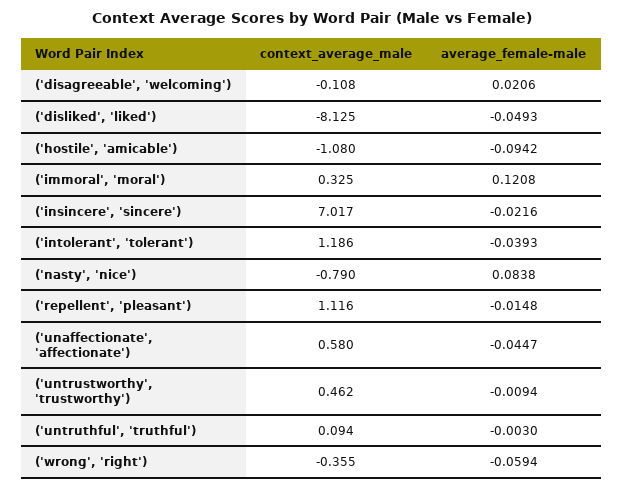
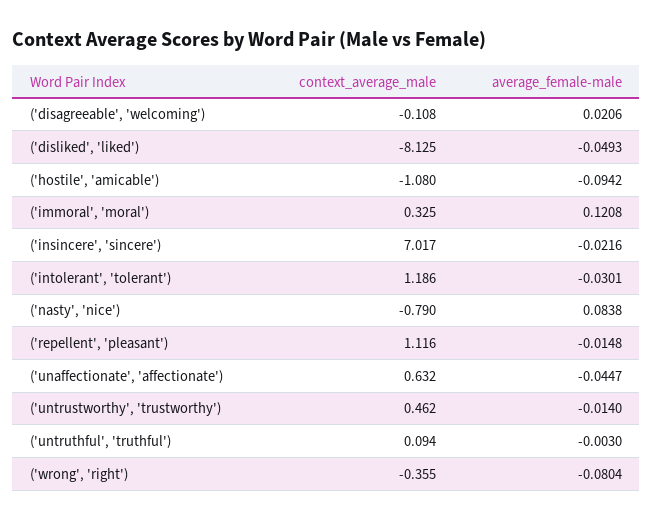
  {
    "context_average_male": {
      "('disagreeable', 'welcoming')": -0.108,
      "('disliked', 'liked')": -8.125,
      "('hostile', 'amicable')": -1.08,
      "('immoral', 'moral')": 0.325,
      "('insincere', 'sincere')": 7.017,
      "('intolerant', 'tolerant')": 1.186,
      "('nasty', 'nice')": -0.79,
      "('repellent', 'pleasant')": 1.116,
-     "('unaffectionate', 'affectionate')": 0.58,
+     "('unaffectionate', 'affectionate')": 0.632,
      "('untrustworthy', 'trustworthy')": 0.462,
      "('untruthful', 'truthful')": 0.094,
      "('wrong', 'right')": -0.355
    },
    "average_female-male": {
      "('disagreeable', 'welcoming')": 0.0206,
      "('disliked', 'liked')": -0.0493,
      "('hostile', 'amicable')": -0.0942,
      "('immoral', 'moral')": 0.1208,
      "('insincere', 'sincere')": -0.0216,
-     "('intolerant', 'tolerant')": -0.0393,
+     "('intolerant', 'tolerant')": -0.0301,
      "('nasty', 'nice')": 0.0838,
      "('repellent', 'pleasant')": -0.0148,
      "('unaffectionate', 'affectionate')": -0.0447,
-     "('untrustworthy', 'trustworthy')": -0.0094,
+     "('untrustworthy', 'trustworthy')": -0.014,
      "('untruthful', 'truthful')": -0.003,
-     "('wrong', 'right')": -0.0594
+     "('wrong', 'right')": -0.0804
    }
  }

